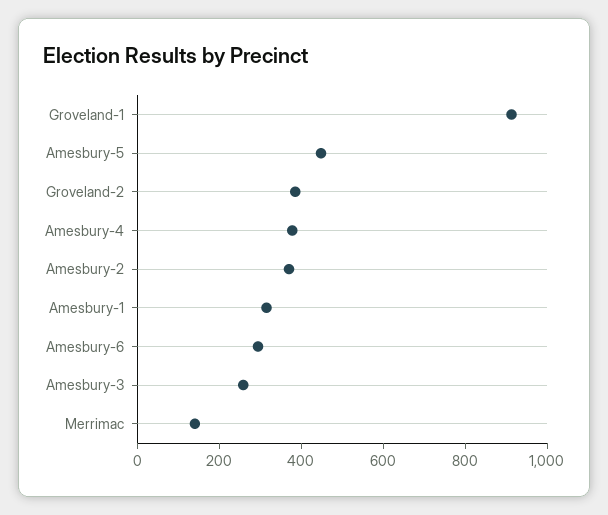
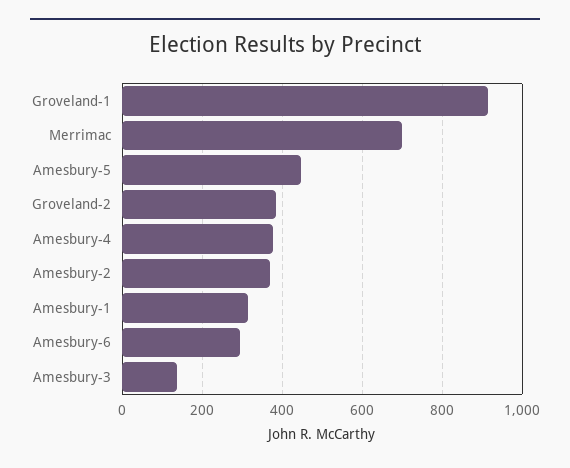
  {
    "Groveland-1": 920,
    "Amesbury-5": 440,
    "Groveland-2": 380,
    "Amesbury-4": 380,
    "Amesbury-2": 380,
    "Amesbury-1": 320,
    "Amesbury-6": 300,
-   "Amesbury-3": 250,
+   "Amesbury-3": 140,
-   "Merrimac": 150
+   "Merrimac": 700
  }

